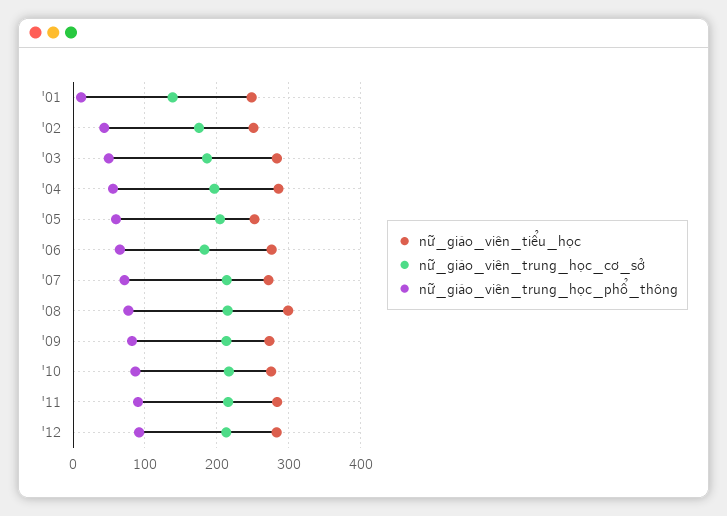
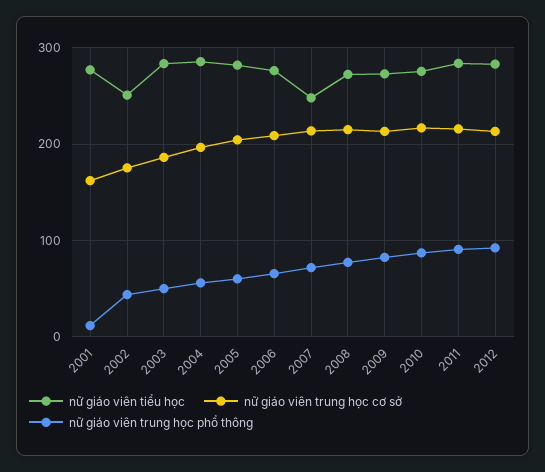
  {
    "nữ_giáo_viên_tiểu_học": {
-     "'01": 250,
+     "'01": 280,
      "'02": 250,
      "'03": 280,
      "'04": 290,
-     "'05": 250,
+     "'05": 280,
      "'06": 280,
-     "'07": 270,
+     "'07": 250,
-     "'08": 300,
+     "'08": 270,
      "'09": 270,
      "'10": 280,
      "'11": 280,
      "'12": 280
    },
    "nữ_giáo_viên_trung_học_cơ_sở": {
-     "'01": 140,
+     "'01": 160,
      "'02": 180,
      "'03": 190,
      "'04": 200,
      "'05": 200,
-     "'06": 180,
+     "'06": 210,
      "'07": 210,
      "'08": 220,
      "'09": 210,
      "'10": 220,
      "'11": 220,
      "'12": 210
    },
    "nữ_giáo_viên_trung_học_phổ_thông": {
      "'01": 10,
      "'02": 40,
      "'03": 50,
      "'04": 60,
      "'05": 60,
      "'06": 70,
      "'07": 70,
      "'08": 80,
      "'09": 80,
      "'10": 90,
      "'11": 90,
      "'12": 90
    }
  }

